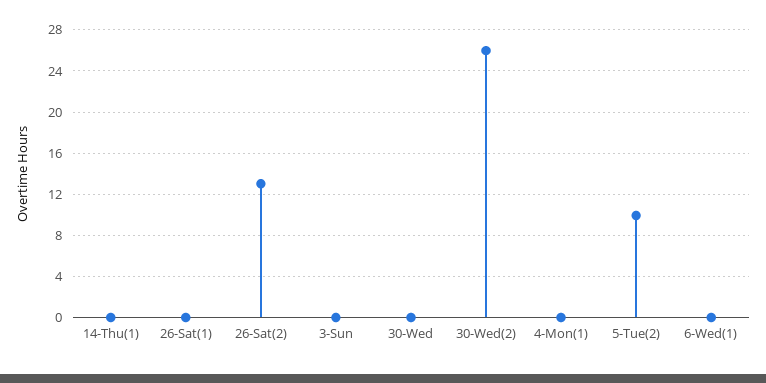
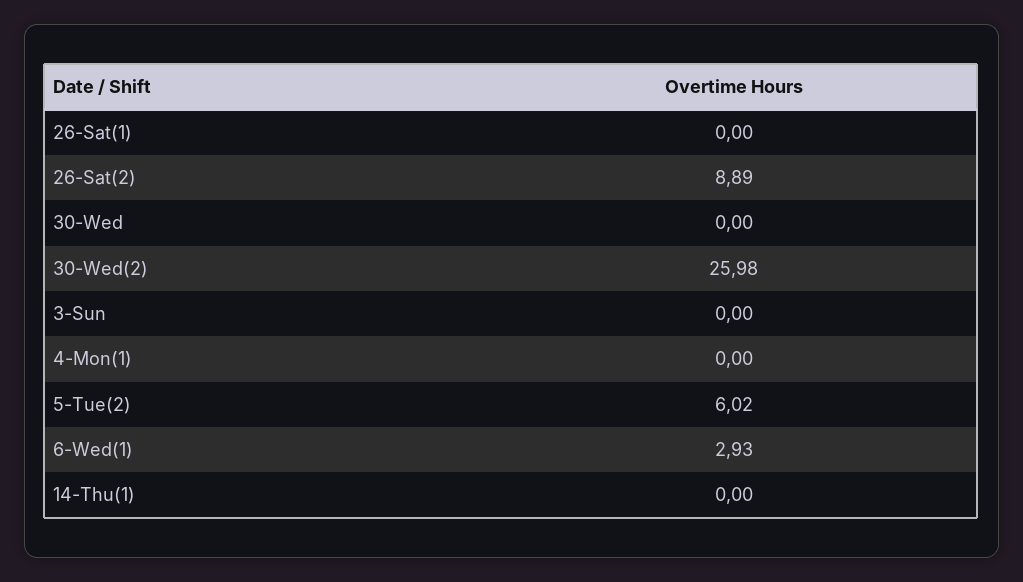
  {
    "14-Thu(1)": 0,
    "26-Sat(1)": 0,
-   "26-Sat(2)": 13,
+   "26-Sat(2)": 8.89,
    "3-Sun": 0,
    "30-Wed": 0,
    "30-Wed(2)": 25.98,
    "4-Mon(1)": 0,
-   "5-Tue(2)": 10,
+   "5-Tue(2)": 6.02,
-   "6-Wed(1)": 0
+   "6-Wed(1)": 2.93
  }

